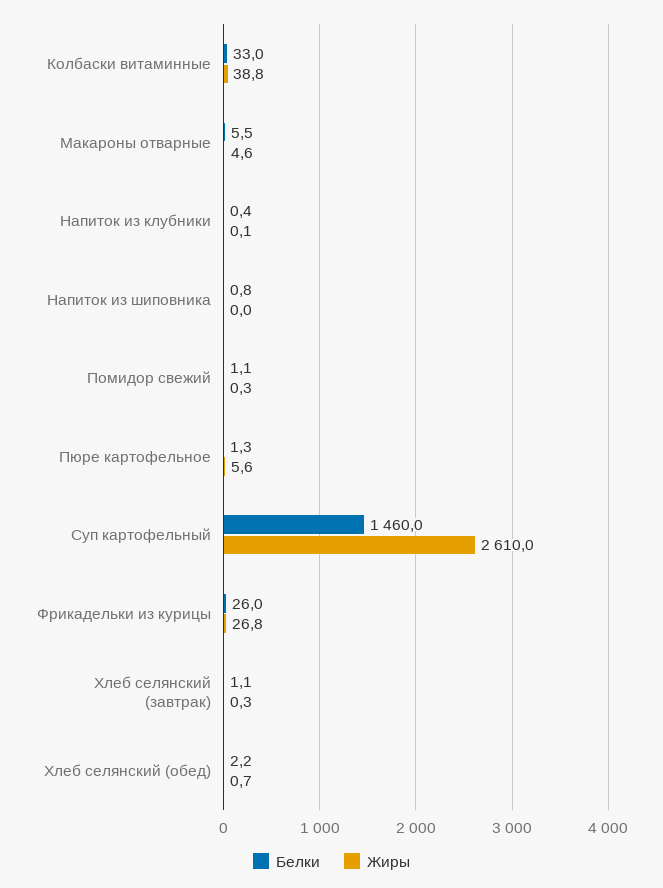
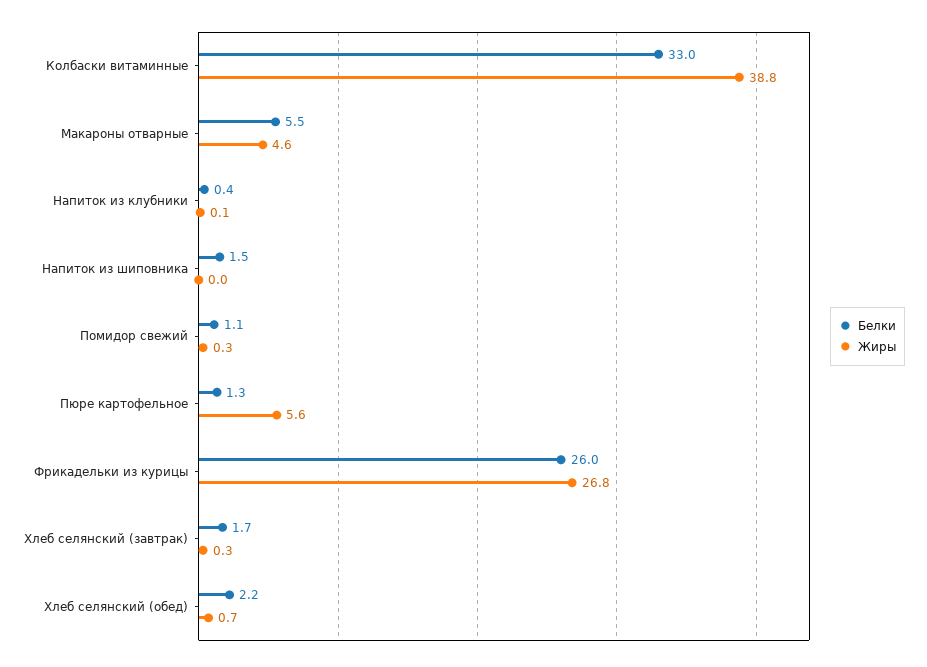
  {
    "Белки": {
      "Колбаски витаминные": 33,
      "Макароны отварные": 5.5,
      "Напиток из клубники": 0.4,
-     "Напиток из шиповника": 0.8,
+     "Напиток из шиповника": 1.5,
      "Помидор свежий": 1.1,
      "Пюре картофельное": 1.3,
-     "Суп картофельный": 1460,
      "Фрикадельки из курицы": 26,
-     "Хлеб селянский (завтрак)": 1.1,
+     "Хлеб селянский (завтрак)": 1.7,
      "Хлеб селянский (обед)": 2.2
    },
    "Жиры": {
      "Колбаски витаминные": 38.8,
      "Макароны отварные": 4.6,
      "Напиток из клубники": 0.1,
      "Напиток из шиповника": 0,
      "Помидор свежий": 0.3,
      "Пюре картофельное": 5.6,
-     "Суп картофельный": 2610,
      "Фрикадельки из курицы": 26.8,
      "Хлеб селянский (завтрак)": 0.3,
      "Хлеб селянский (обед)": 0.7
    }
  }

